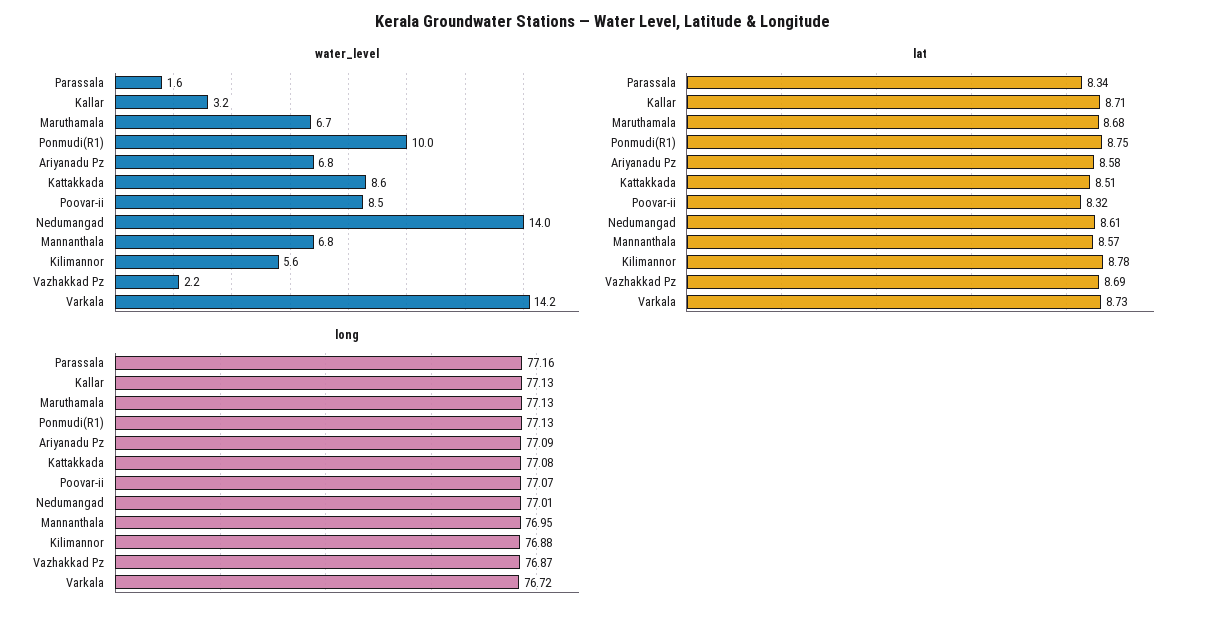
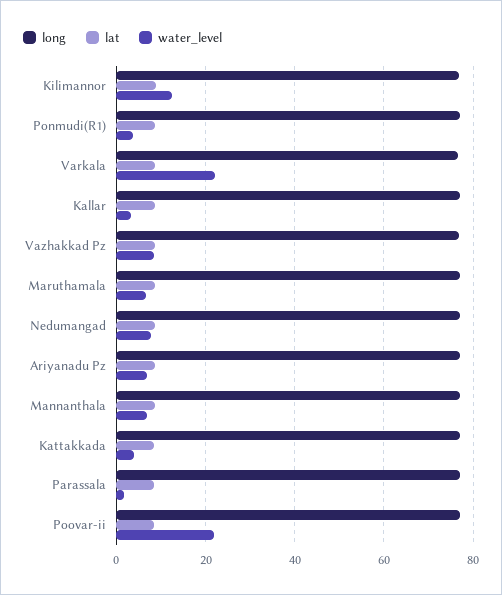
  {
    "water_level": {
      "Parassala": 1.6,
      "Kallar": 3.2,
      "Maruthamala": 6.7,
-     "Ponmudi(R1)": 10,
+     "Ponmudi(R1)": 4,
      "Ariyanadu Pz": 6.8,
-     "Kattakkada": 8.6,
+     "Kattakkada": 4,
-     "Poovar-ii": 8.5,
+     "Poovar-ii": 22,
-     "Nedumangad": 14,
+     "Nedumangad": 8,
      "Mannanthala": 6.8,
-     "Kilimannor": 5.6,
+     "Kilimannor": 12,
-     "Vazhakkad Pz": 2.2,
+     "Vazhakkad Pz": 8,
-     "Varkala": 14.2
+     "Varkala": 22
    },
    "lat": {
      "Parassala": 8.34,
      "Kallar": 8.71,
      "Maruthamala": 8.68,
      "Ponmudi(R1)": 8.75,
      "Ariyanadu Pz": 8.58,
      "Kattakkada": 8.51,
      "Poovar-ii": 8.32,
      "Nedumangad": 8.61,
      "Mannanthala": 8.57,
      "Kilimannor": 8.78,
      "Vazhakkad Pz": 8.69,
      "Varkala": 8.73
    },
    "long": {
      "Parassala": 77.16,
      "Kallar": 77.13,
      "Maruthamala": 77.13,
      "Ponmudi(R1)": 77.13,
      "Ariyanadu Pz": 77.09,
      "Kattakkada": 77.08,
      "Poovar-ii": 77.07,
      "Nedumangad": 77.01,
      "Mannanthala": 76.95,
      "Kilimannor": 76.88,
      "Vazhakkad Pz": 76.87,
      "Varkala": 76.72
    }
  }

